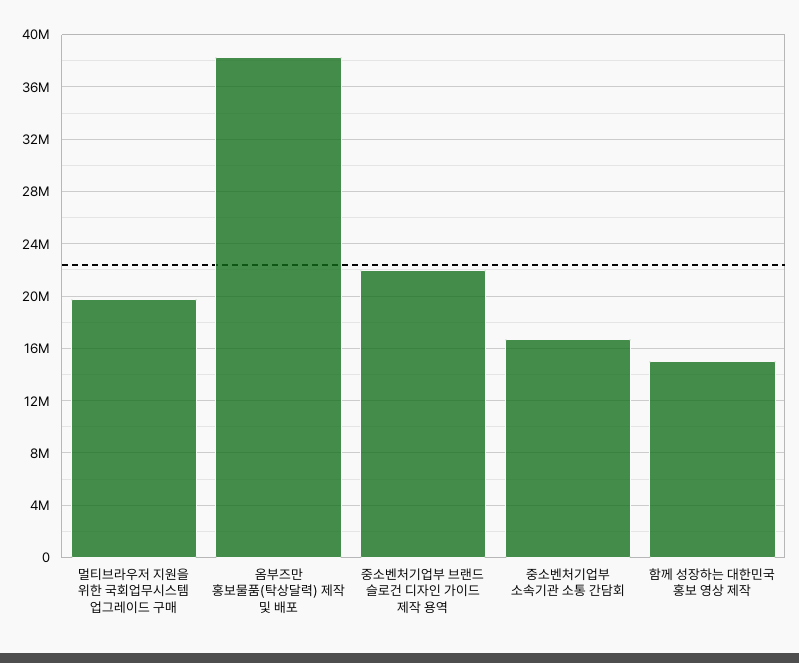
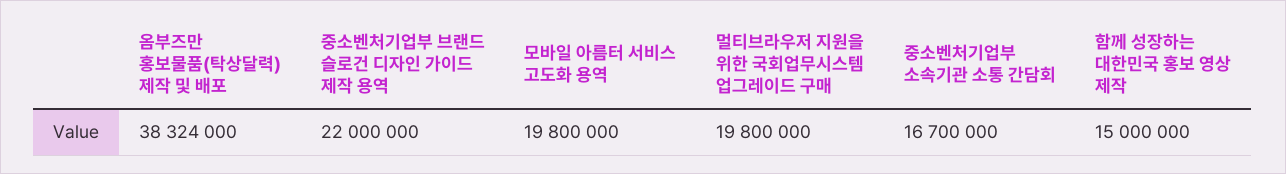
  {
    "멀티브라우저 지원을 위한 국회업무시스템 업그레이드 구매": 19800000,
    "옴부즈만 홍보물품(탁상달력) 제작 및 배포": 38324000,
    "중소벤처기업부 브랜드 슬로건 디자인 가이드 제작 용역": 22000000,
    "중소벤처기업부 소속기관 소통 간담회": 16700000,
-   "함께 성장하는 대한민국 홍보 영상 제작": 15000000
+   "함께 성장하는 대한민국 홍보 영상 제작": 15000000,
+   "모바일 아름터 서비스 고도화 용역": 19800000
  }

